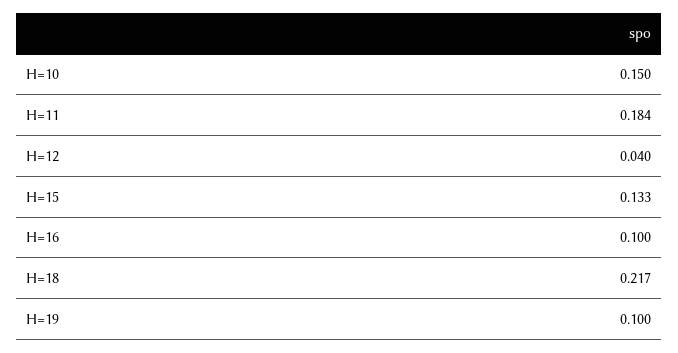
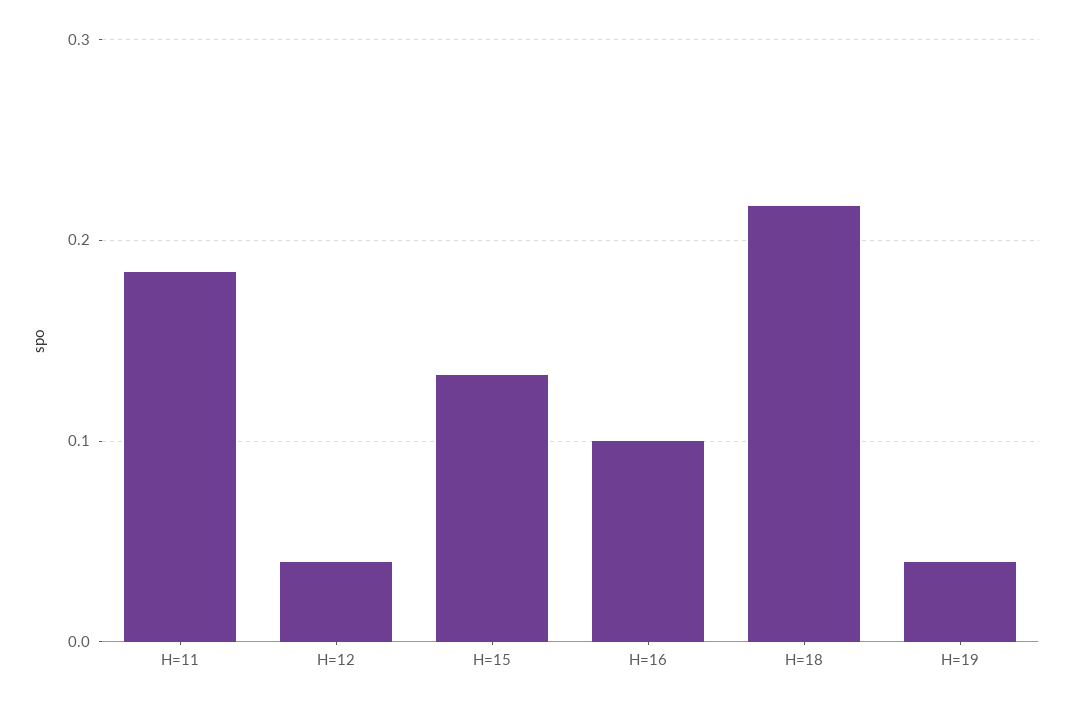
  {
-   "H=10": 0.15,
    "H=11": 0.184,
    "H=12": 0.04,
    "H=15": 0.133,
    "H=16": 0.1,
    "H=18": 0.217,
-   "H=19": 0.1
+   "H=19": 0.04
  }

